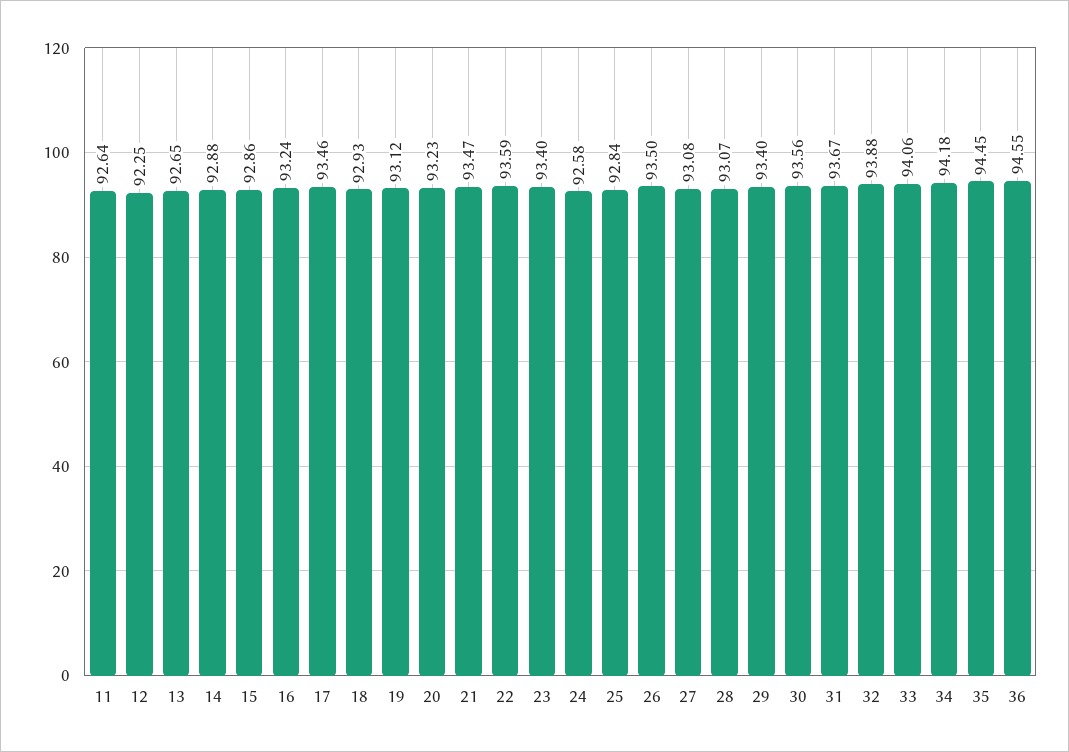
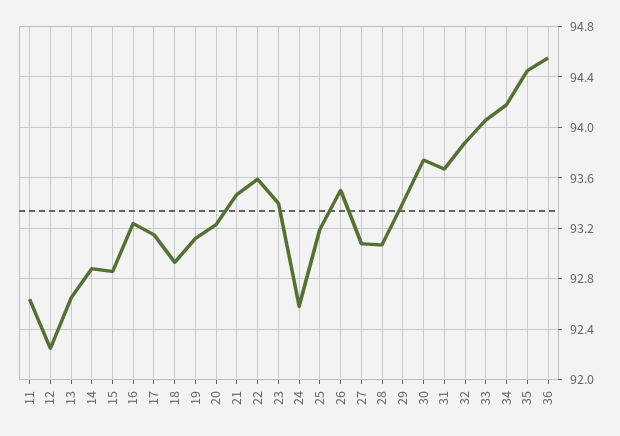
  {
    "11": 92.64,
    "12": 92.25,
    "13": 92.65,
    "14": 92.88,
    "15": 92.86,
    "16": 93.24,
-   "17": 93.46,
+   "17": 93.15,
    "18": 92.93,
    "19": 93.12,
    "20": 93.23,
    "21": 93.47,
    "22": 93.59,
    "23": 93.4,
    "24": 92.58,
-   "25": 92.84,
+   "25": 93.2,
    "26": 93.5,
    "27": 93.08,
    "28": 93.07,
    "29": 93.4,
-   "30": 93.56,
+   "30": 93.75,
    "31": 93.67,
    "32": 93.88,
    "33": 94.06,
    "34": 94.18,
    "35": 94.45,
    "36": 94.55
  }

